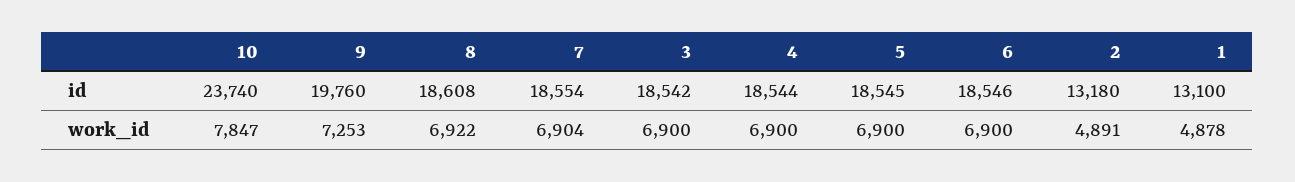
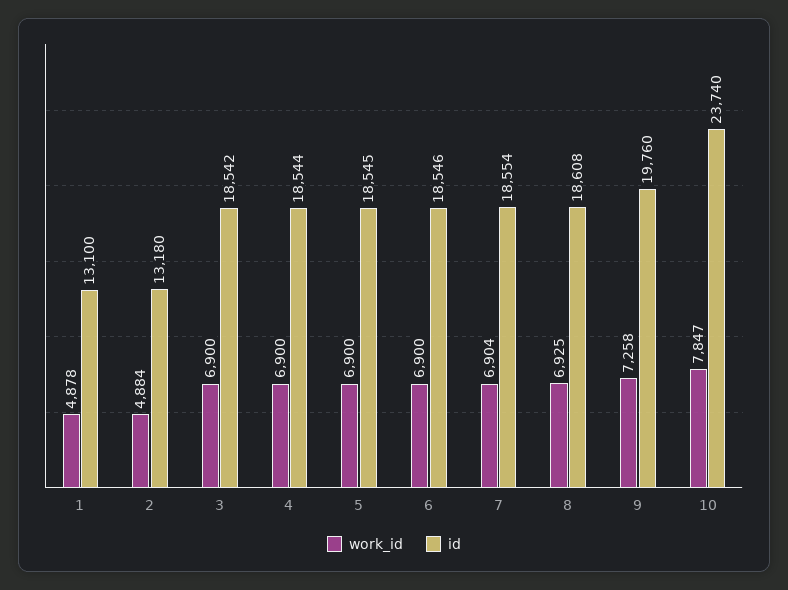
  {
    "id": {
      "10": 23740,
      "9": 19760,
      "8": 18608,
      "7": 18554,
      "3": 18542,
      "4": 18544,
      "5": 18545,
      "6": 18546,
      "2": 13180,
      "1": 13100
    },
    "work_id": {
      "10": 7847,
-     "9": 7253,
+     "9": 7258,
-     "8": 6922,
+     "8": 6925,
      "7": 6904,
      "3": 6900,
      "4": 6900,
      "5": 6900,
      "6": 6900,
-     "2": 4891,
+     "2": 4884,
      "1": 4878
    }
  }

